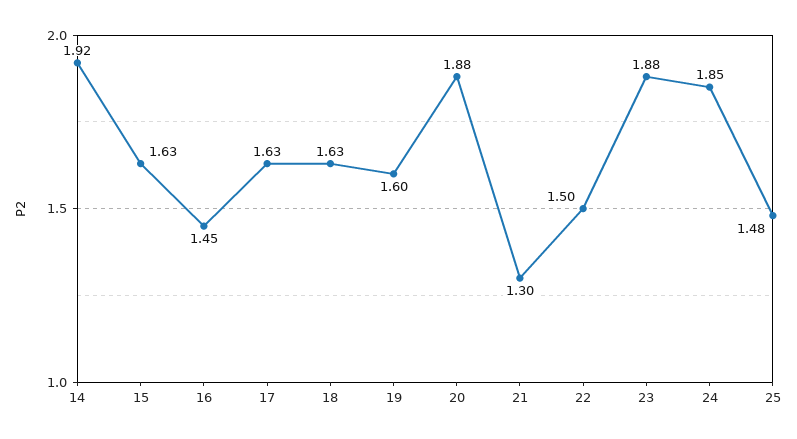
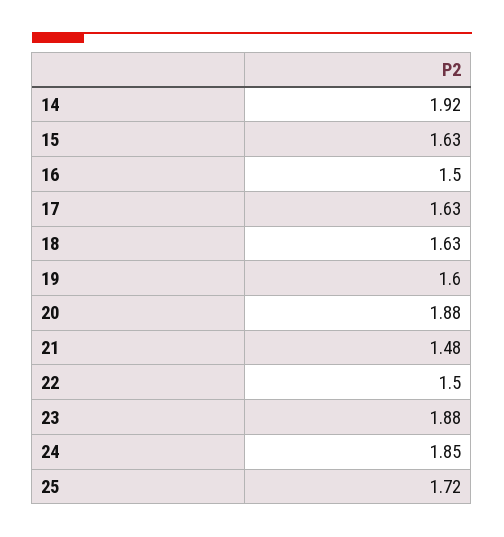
  {
    "14": 1.92,
    "15": 1.63,
-   "16": 1.45,
+   "16": 1.5,
    "17": 1.63,
    "18": 1.63,
    "19": 1.6,
    "20": 1.88,
-   "21": 1.3,
+   "21": 1.48,
    "22": 1.5,
    "23": 1.88,
    "24": 1.85,
-   "25": 1.48
+   "25": 1.72
  }

